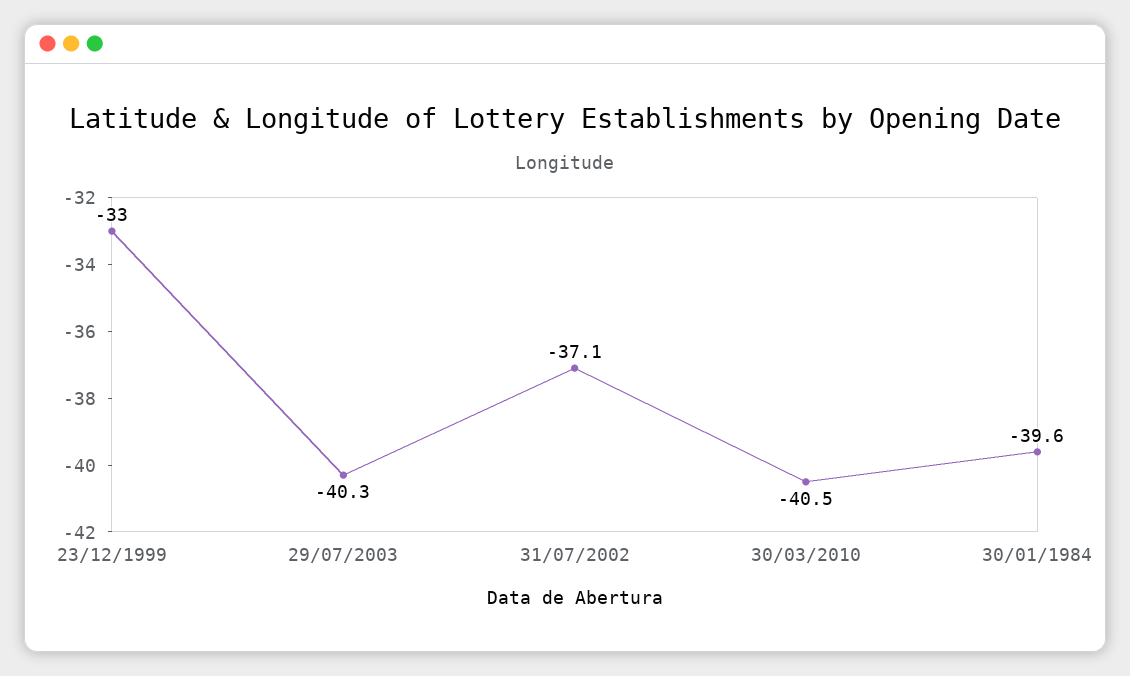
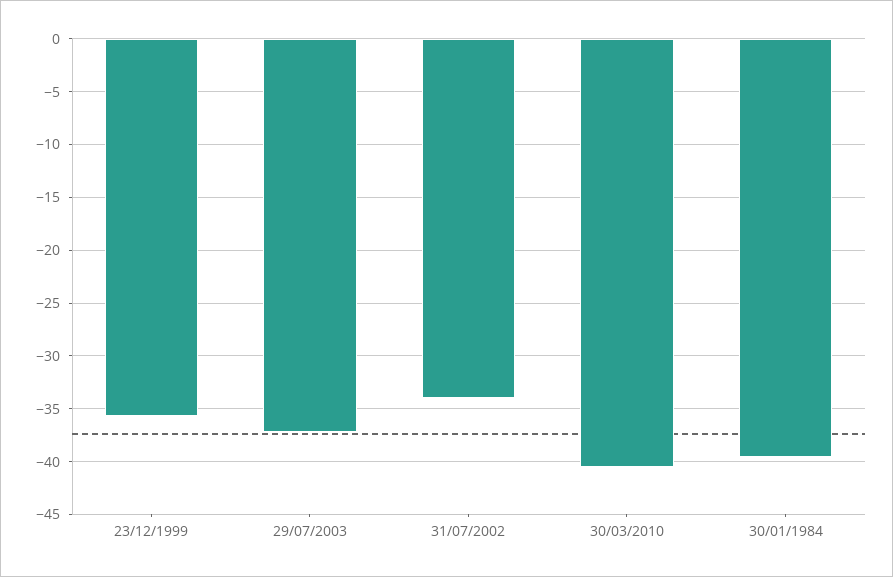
  {
-   "23/12/1999": -33,
+   "23/12/1999": -36,
-   "29/07/2003": -40.3,
+   "29/07/2003": -37,
-   "31/07/2002": -37.1,
+   "31/07/2002": -34,
    "30/03/2010": -40.5,
    "30/01/1984": -39.6
  }

